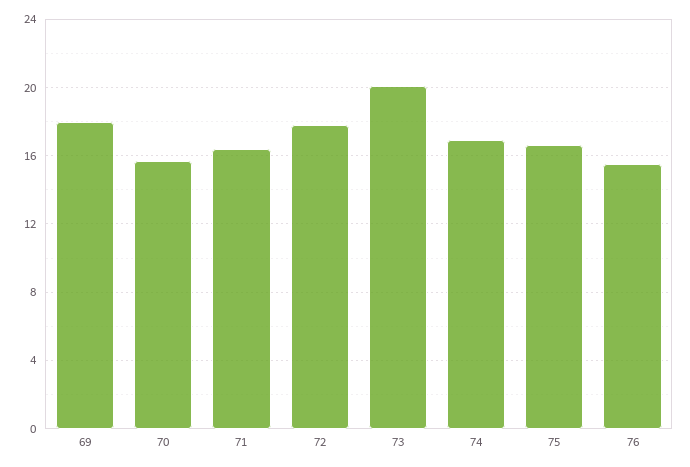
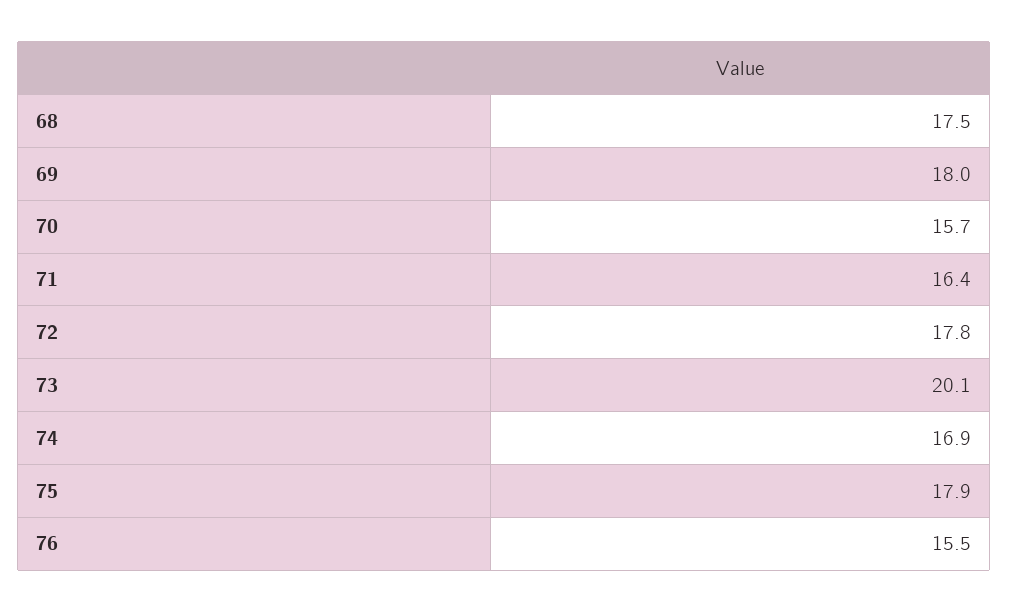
  {
    "69": 18,
    "70": 15.7,
    "71": 16.4,
    "72": 17.8,
    "73": 20.1,
    "74": 16.9,
-   "75": 16.5,
+   "75": 17.9,
-   "76": 15.5
+   "76": 15.5,
+   "68": 17.5
  }

